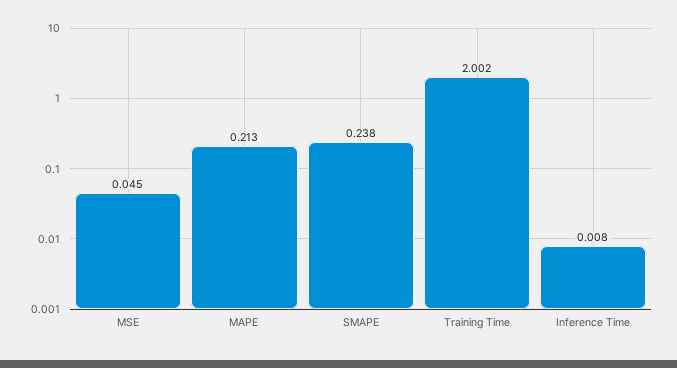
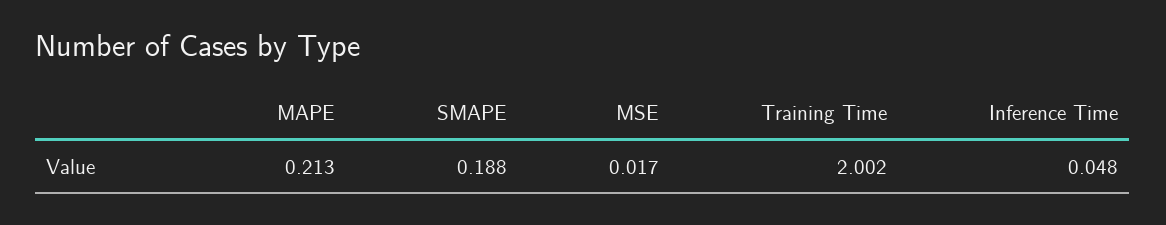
  {
-   "MSE": 0.045,
+   "MSE": 0.017,
    "MAPE": 0.213,
-   "SMAPE": 0.238,
+   "SMAPE": 0.188,
    "Training Time": 2.002,
-   "Inference Time": 0.008
+   "Inference Time": 0.048
  }

